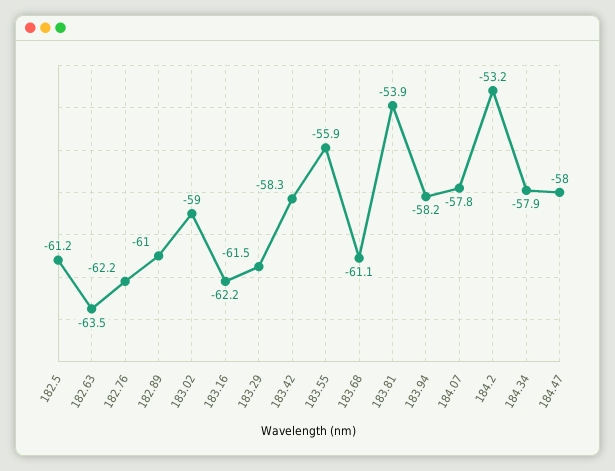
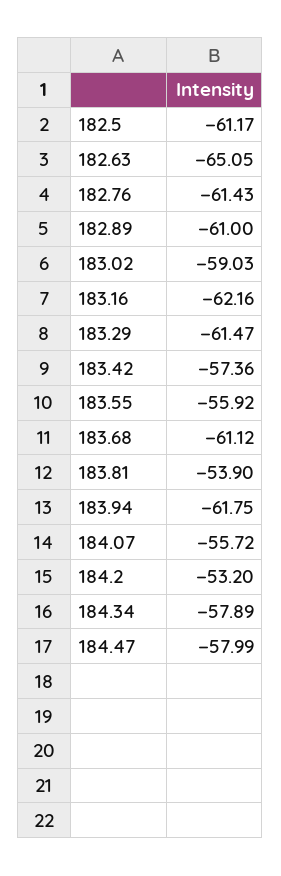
  {
    "182.5": -61.17,
-   "182.63": -63.5,
+   "182.63": -65.05,
-   "182.76": -62.2,
+   "182.76": -61.43,
    "182.89": -61,
    "183.02": -59.03,
    "183.16": -62.16,
    "183.29": -61.47,
-   "183.42": -58.3,
+   "183.42": -57.36,
    "183.55": -55.92,
    "183.68": -61.12,
    "183.81": -53.9,
-   "183.94": -58.2,
+   "183.94": -61.75,
-   "184.07": -57.8,
+   "184.07": -55.72,
    "184.2": -53.2,
    "184.34": -57.89,
    "184.47": -57.99
  }

